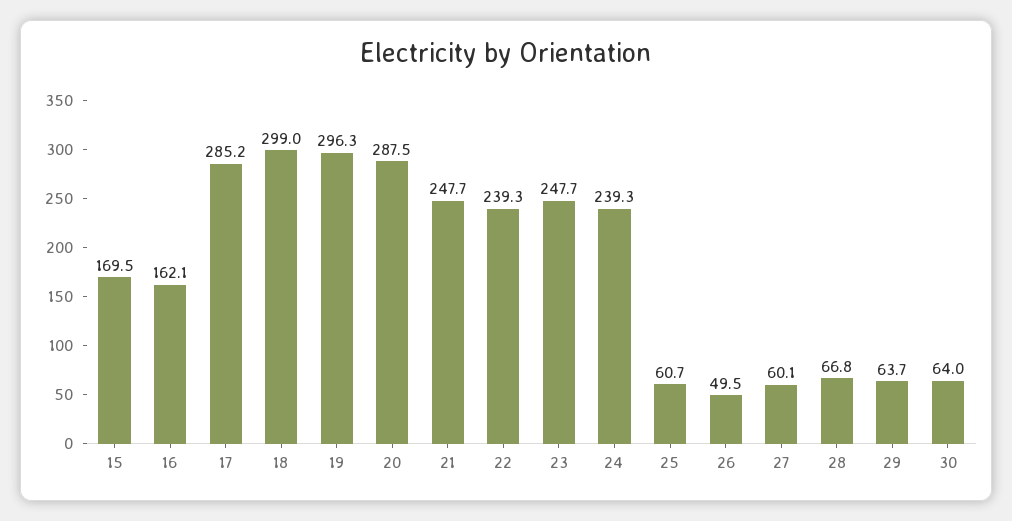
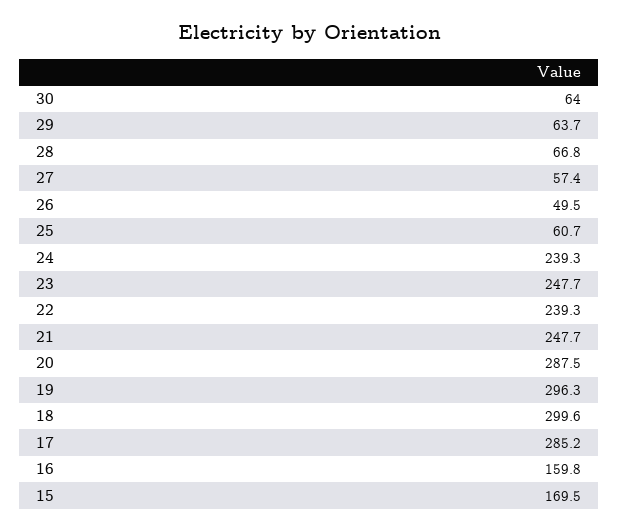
  {
    "15": 169.5,
-   "16": 162.1,
+   "16": 159.8,
    "17": 285.2,
-   "18": 299,
+   "18": 299.6,
    "19": 296.3,
    "20": 287.5,
    "21": 247.7,
    "22": 239.3,
    "23": 247.7,
    "24": 239.3,
    "25": 60.7,
    "26": 49.5,
-   "27": 60.1,
+   "27": 57.4,
    "28": 66.8,
    "29": 63.7,
    "30": 64
  }

